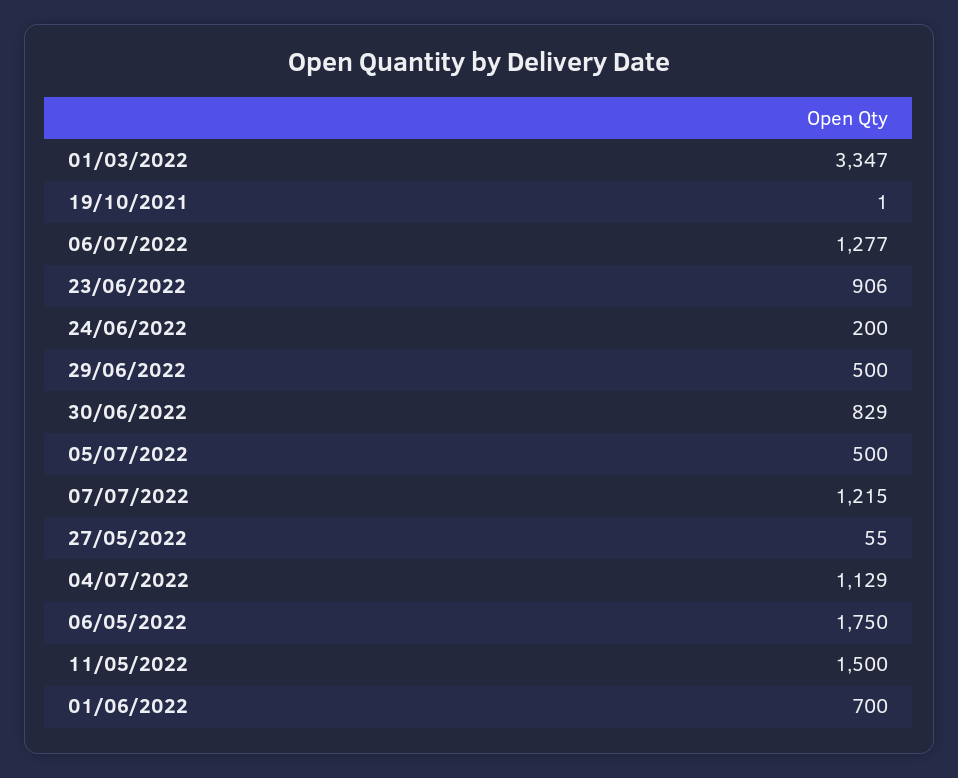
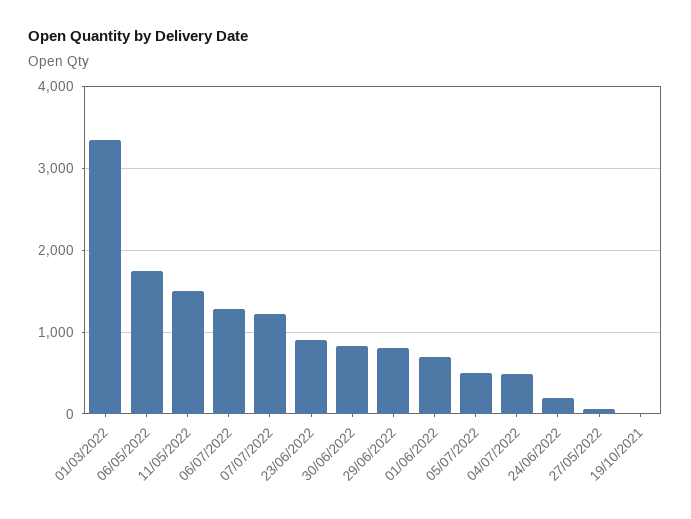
  {
    "01/03/2022": 3347,
    "19/10/2021": 1,
    "06/07/2022": 1277,
    "23/06/2022": 906,
    "24/06/2022": 200,
-   "29/06/2022": 500,
+   "29/06/2022": 800,
    "30/06/2022": 829,
    "05/07/2022": 500,
    "07/07/2022": 1215,
    "27/05/2022": 55,
-   "04/07/2022": 1129,
+   "04/07/2022": 500,
    "06/05/2022": 1750,
    "11/05/2022": 1500,
    "01/06/2022": 700
  }

